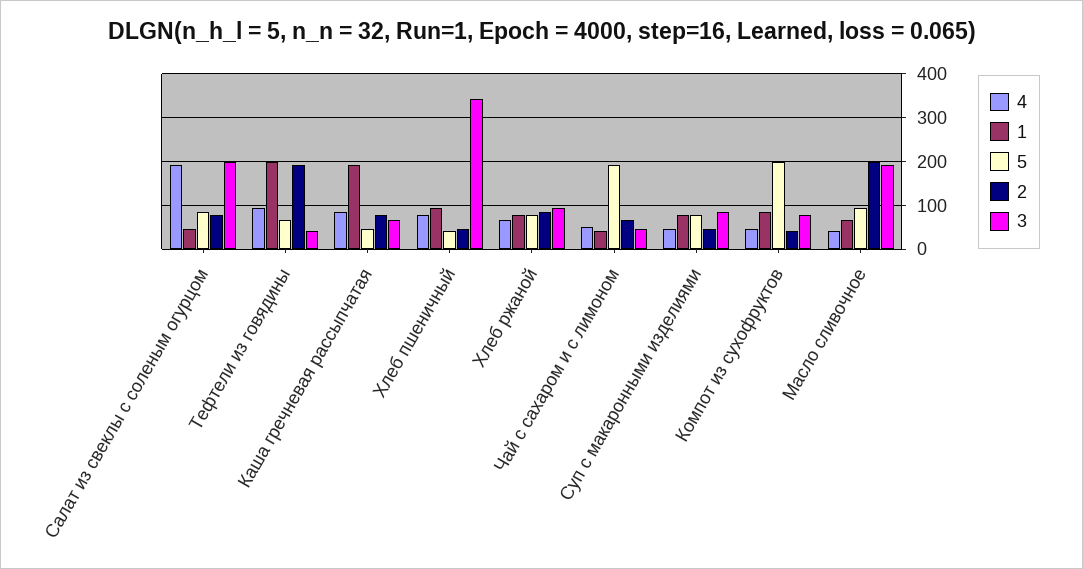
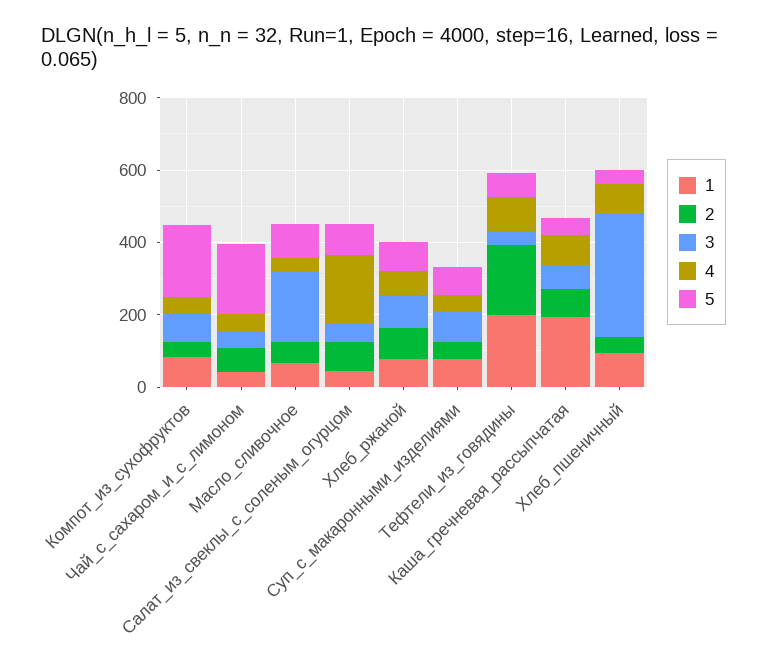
  {
    "4": {
      "Салат из свеклы с соленым огурцом": 200,
      "Тефтели из говядины": 100,
      "Каша гречневая рассыпчатая": 80,
      "Хлеб пшеничный": 80,
      "Хлеб ржаной": 60,
      "Чай с сахаром и с лимоном": 60,
      "Суп с макаронными изделиями": 40,
      "Компот из сухофруктов": 40,
      "Масло сливочное": 40
    },
    "1": {
      "Салат из свеклы с соленым огурцом": 40,
      "Тефтели из говядины": 200,
      "Каша гречневая рассыпчатая": 200,
      "Хлеб пшеничный": 100,
      "Хлеб ржаной": 80,
      "Чай с сахаром и с лимоном": 40,
      "Суп с макаронными изделиями": 80,
      "Компот из сухофруктов": 80,
      "Масло сливочное": 60
    },
    "5": {
      "Салат из свеклы с соленым огурцом": 80,
      "Тефтели из говядины": 60,
      "Каша гречневая рассыпчатая": 40,
      "Хлеб пшеничный": 40,
      "Хлеб ржаной": 80,
      "Чай с сахаром и с лимоном": 200,
      "Суп с макаронными изделиями": 80,
      "Компот из сухофруктов": 200,
      "Масло сливочное": 100
    },
    "2": {
      "Салат из свеклы с соленым огурцом": 80,
      "Тефтели из говядины": 200,
      "Каша гречневая рассыпчатая": 80,
      "Хлеб пшеничный": 40,
      "Хлеб ржаной": 80,
      "Чай с сахаром и с лимоном": 60,
      "Суп с макаронными изделиями": 40,
      "Компот из сухофруктов": 40,
-     "Масло сливочное": 200
+     "Масло сливочное": 50
    },
    "3": {
-     "Салат из свеклы с соленым огурцом": 200,
+     "Салат из свеклы с соленым огурцом": 50,
      "Тефтели из говядины": 40,
      "Каша гречневая рассыпчатая": 60,
      "Хлеб пшеничный": 340,
      "Хлеб ржаной": 100,
      "Чай с сахаром и с лимоном": 40,
      "Суп с макаронными изделиями": 80,
      "Компот из сухофруктов": 80,
      "Масло сливочное": 200
    }
  }

